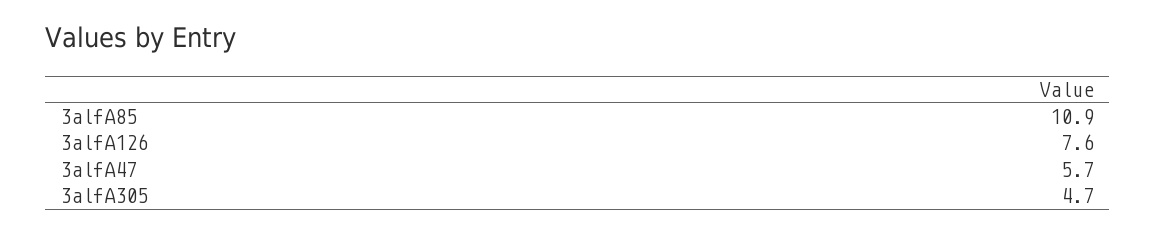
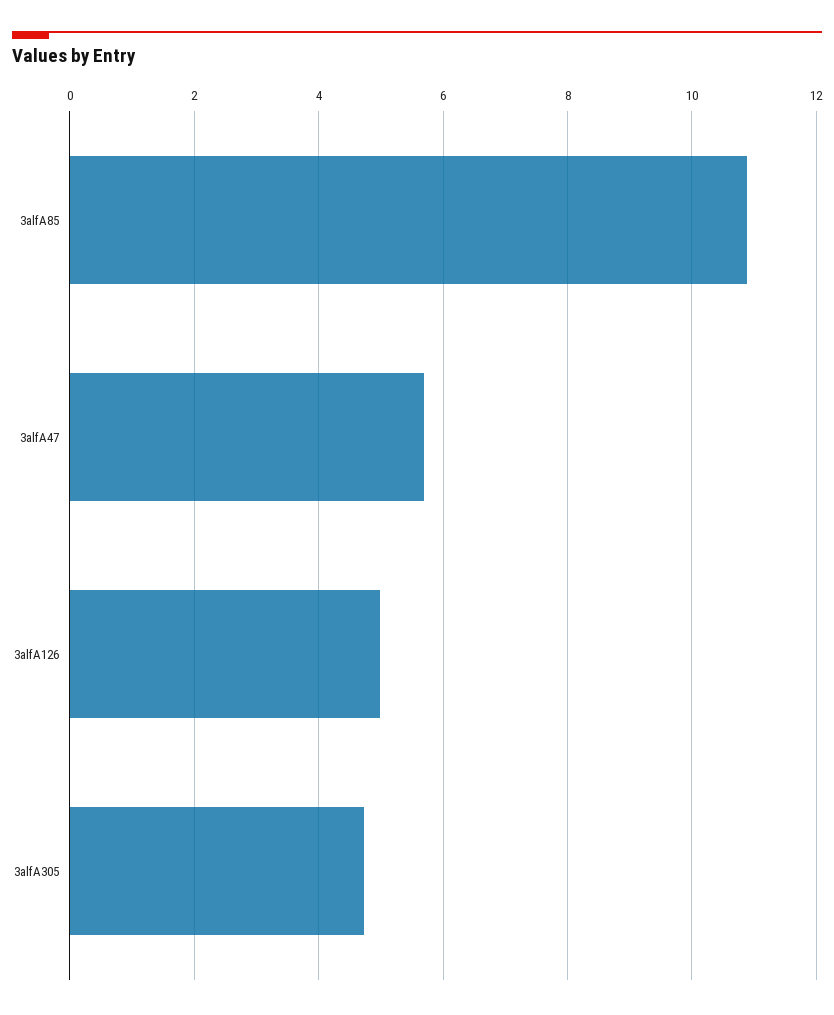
  {
    "3alfA85": 10.9,
-   "3alfA126": 7.6,
+   "3alfA126": 5,
    "3alfA47": 5.7,
    "3alfA305": 4.7
  }

